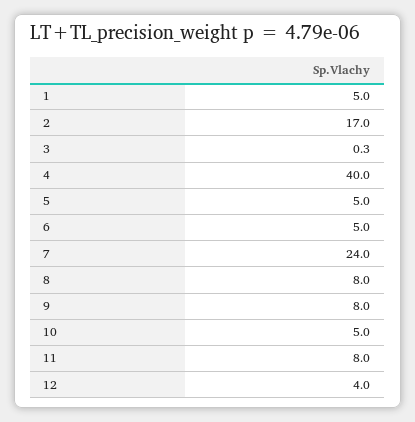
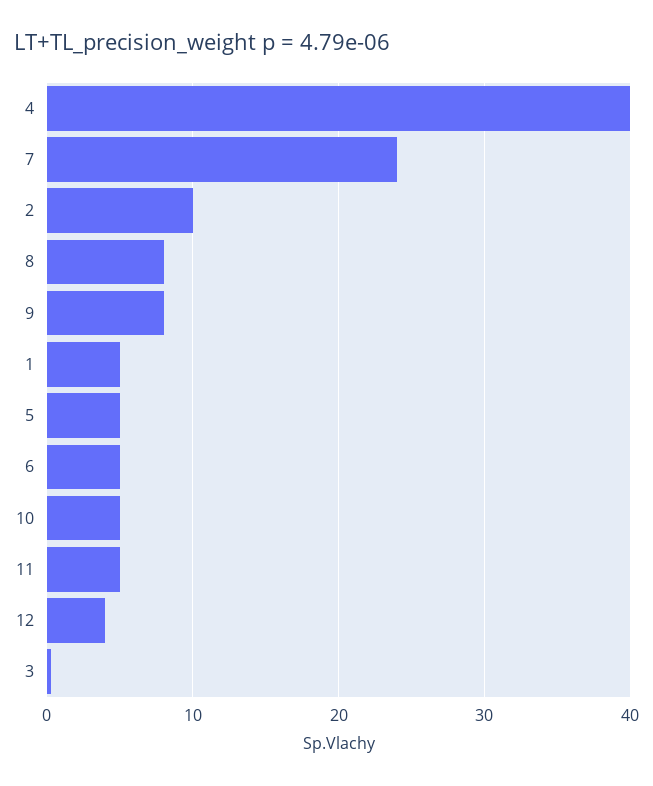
  {
    "1": 5,
-   "2": 17,
+   "2": 10,
    "3": 0.3,
    "4": 40,
    "5": 5,
    "6": 5,
    "7": 24,
    "8": 8,
    "9": 8,
    "10": 5,
-   "11": 8,
+   "11": 5,
    "12": 4
  }

